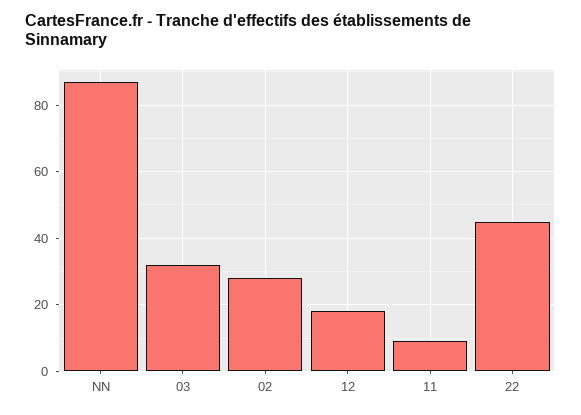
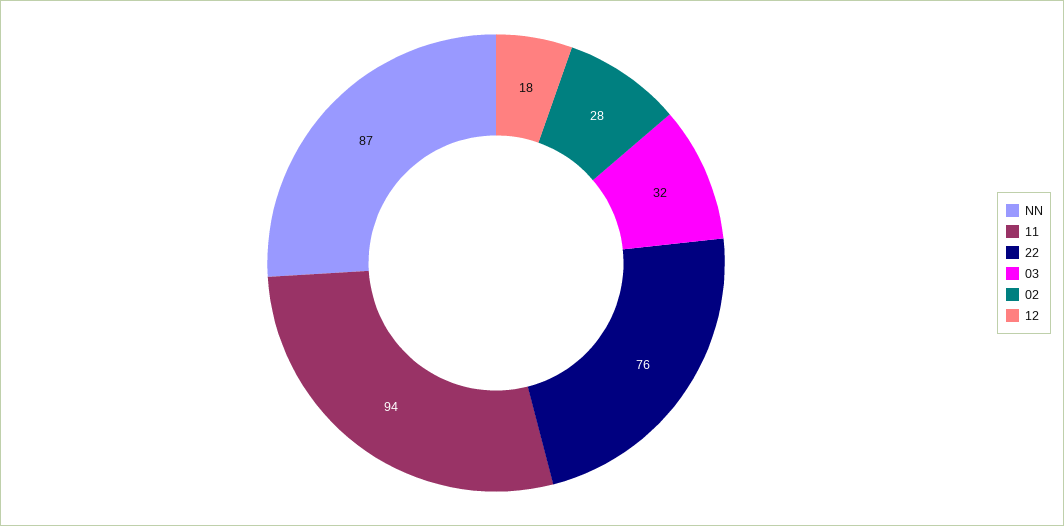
  {
    "NN": 87,
    "03": 32,
    "02": 28,
    "12": 18,
-   "11": 10,
+   "11": 94,
-   "22": 45
+   "22": 76
  }

